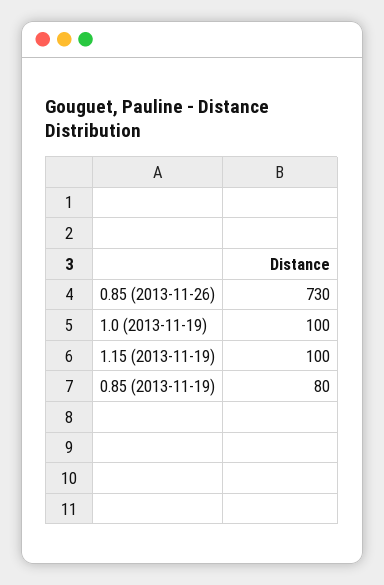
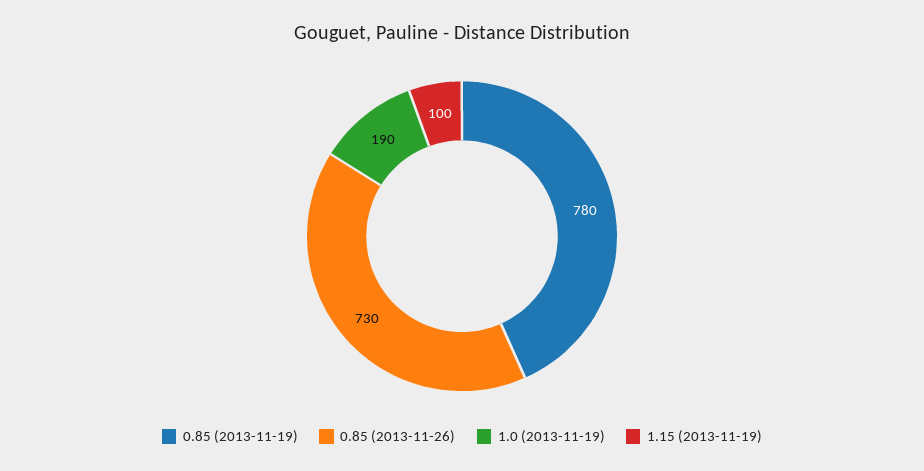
  {
    "0.85 (2013-11-26)": 730,
-   "1.0 (2013-11-19)": 100,
+   "1.0 (2013-11-19)": 190,
    "1.15 (2013-11-19)": 100,
-   "0.85 (2013-11-19)": 80
+   "0.85 (2013-11-19)": 780
  }

